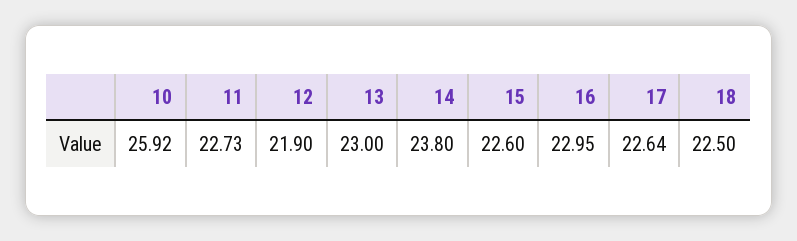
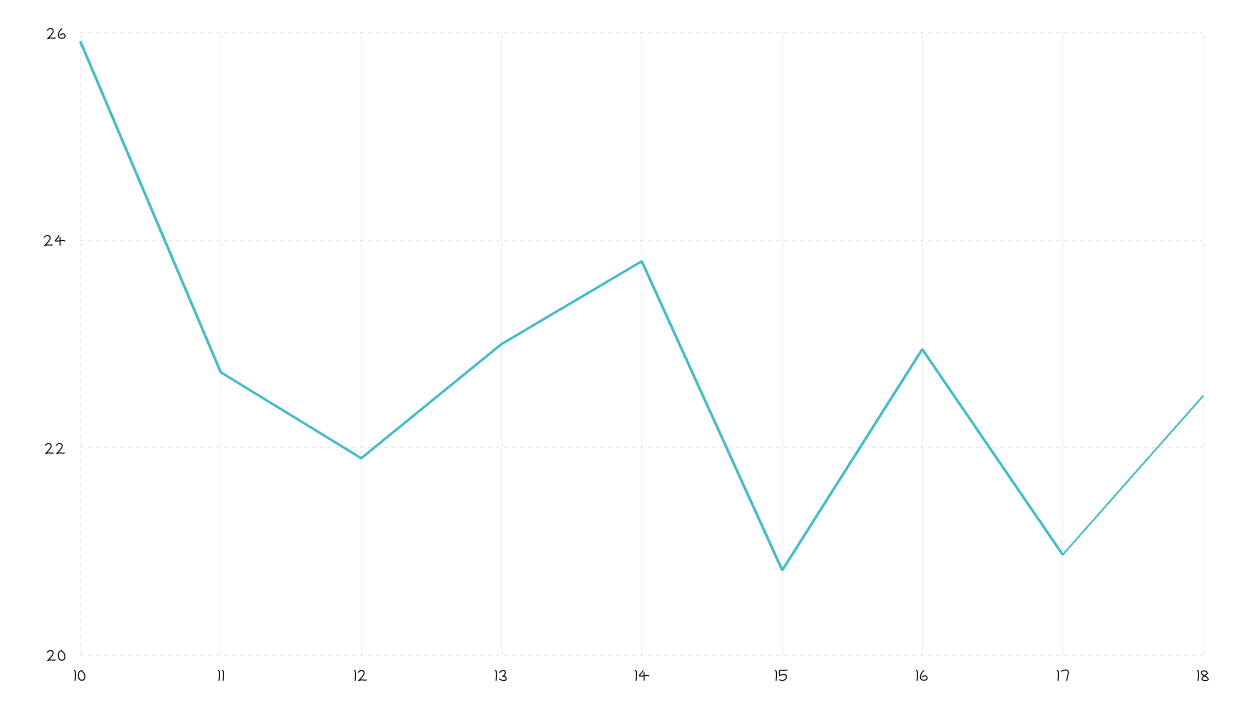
  {
    "10": 25.92,
    "11": 22.73,
    "12": 21.9,
    "13": 23,
    "14": 23.8,
-   "15": 22.6,
+   "15": 20.8,
    "16": 22.95,
-   "17": 22.64,
+   "17": 21,
    "18": 22.5
  }

